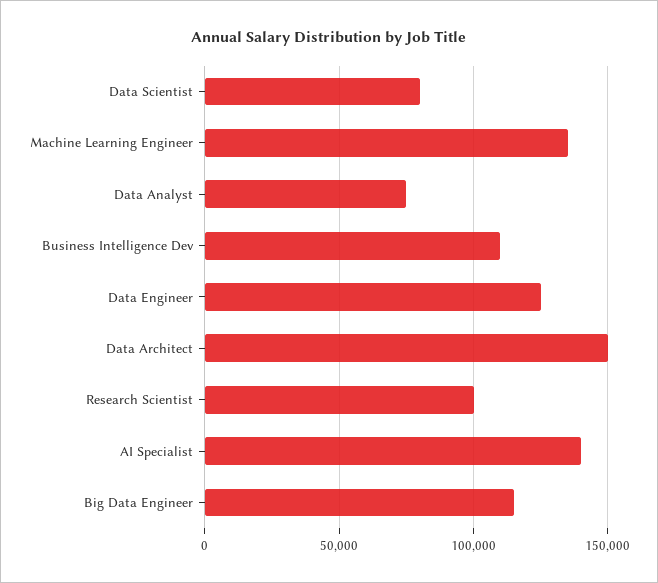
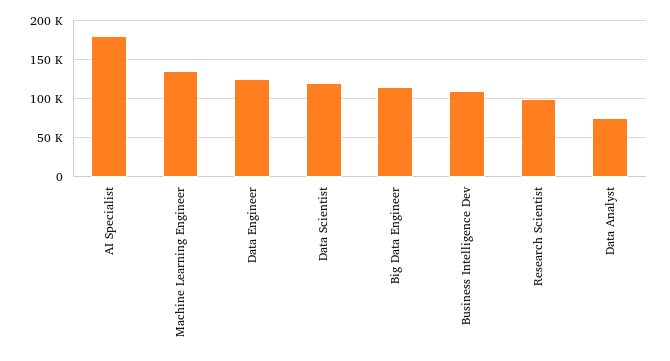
  {
-   "Data Scientist": 80000,
+   "Data Scientist": 120000,
    "Machine Learning Engineer": 135000,
    "Data Analyst": 75000,
    "Business Intelligence Dev": 110000,
    "Data Engineer": 125000,
-   "Data Architect": 150000,
    "Research Scientist": 100000,
-   "AI Specialist": 140000,
+   "AI Specialist": 180000,
    "Big Data Engineer": 115000
  }

